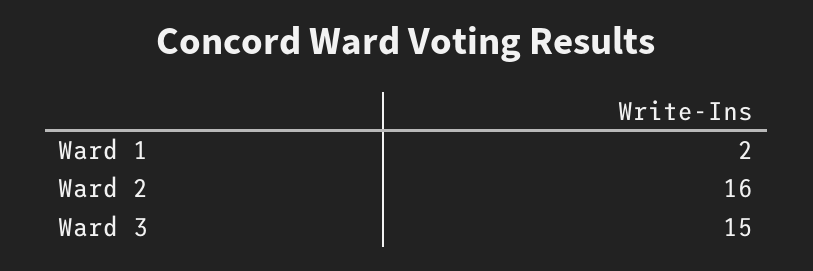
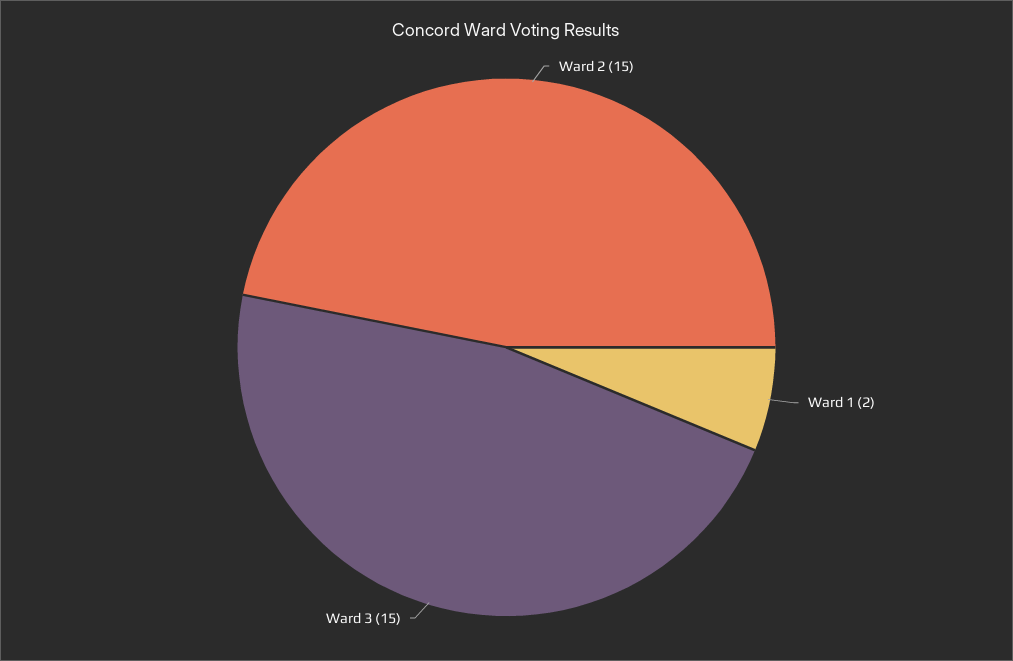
  {
    "Ward 1": 2,
-   "Ward 2": 16,
+   "Ward 2": 15,
    "Ward 3": 15
  }

